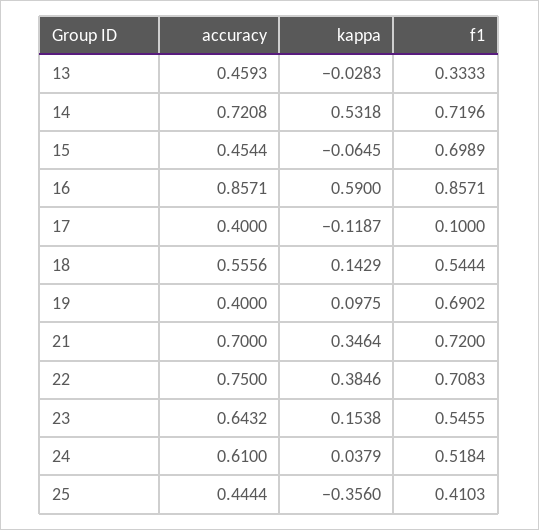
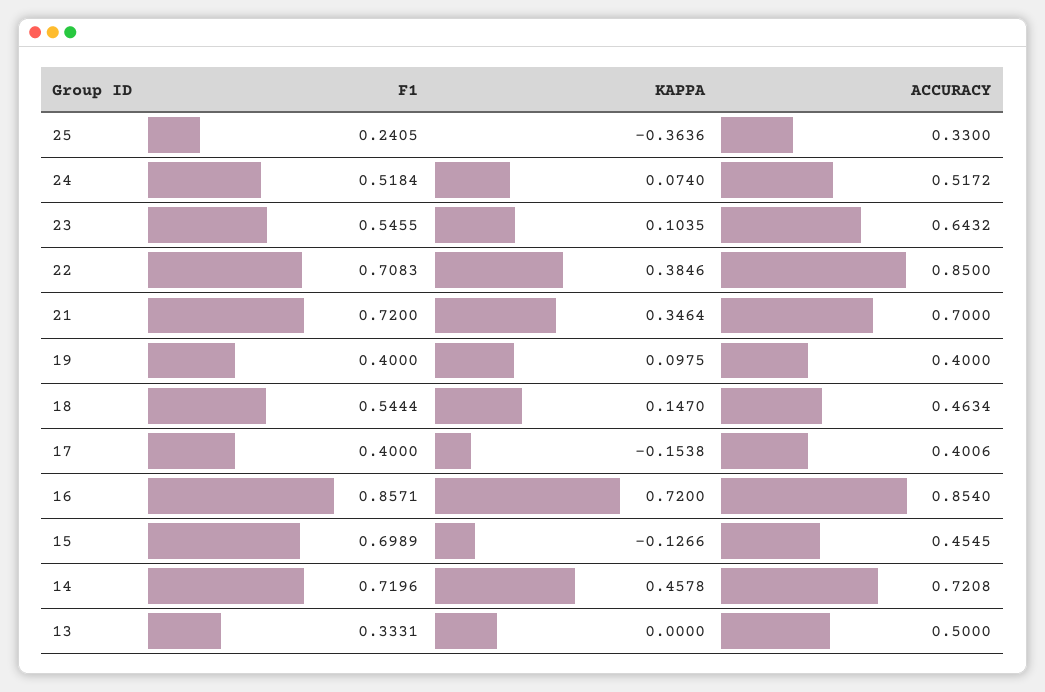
  {
    "accuracy": {
-     "13": 0.4593,
+     "13": 0.5,
      "14": 0.7208,
-     "15": 0.4544,
+     "15": 0.4545,
-     "16": 0.8571,
+     "16": 0.854,
-     "17": 0.4,
+     "17": 0.4006,
-     "18": 0.5556,
+     "18": 0.4634,
      "19": 0.4,
      "21": 0.7,
-     "22": 0.75,
+     "22": 0.85,
      "23": 0.6432,
-     "24": 0.61,
+     "24": 0.5172,
-     "25": 0.4444
+     "25": 0.33
    },
    "kappa": {
-     "13": -0.0283,
+     "13": 0,
-     "14": 0.5318,
+     "14": 0.4578,
-     "15": -0.0645,
+     "15": -0.1266,
-     "16": 0.59,
+     "16": 0.72,
-     "17": -0.1187,
+     "17": -0.1538,
-     "18": 0.1429,
+     "18": 0.147,
      "19": 0.0975,
      "21": 0.3464,
      "22": 0.3846,
-     "23": 0.1538,
+     "23": 0.1035,
-     "24": 0.0379,
+     "24": 0.074,
-     "25": -0.356
+     "25": -0.3636
    },
    "f1": {
-     "13": 0.3333,
+     "13": 0.3331,
      "14": 0.7196,
      "15": 0.6989,
      "16": 0.8571,
-     "17": 0.1,
+     "17": 0.4,
      "18": 0.5444,
-     "19": 0.6902,
+     "19": 0.4,
      "21": 0.72,
      "22": 0.7083,
      "23": 0.5455,
      "24": 0.5184,
-     "25": 0.4103
+     "25": 0.2405
    }
  }

